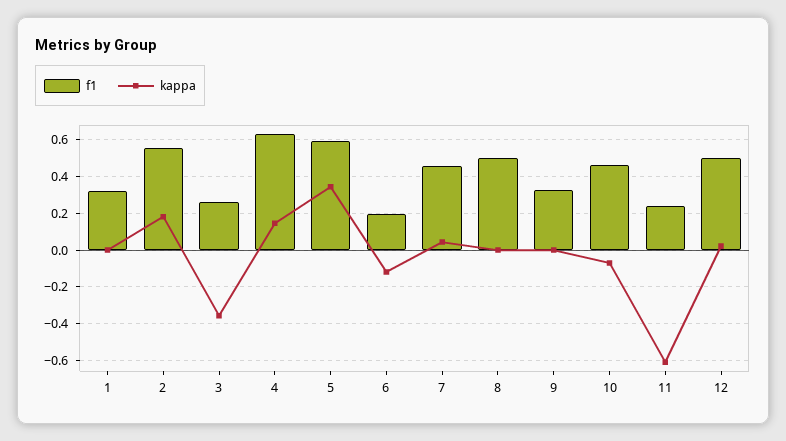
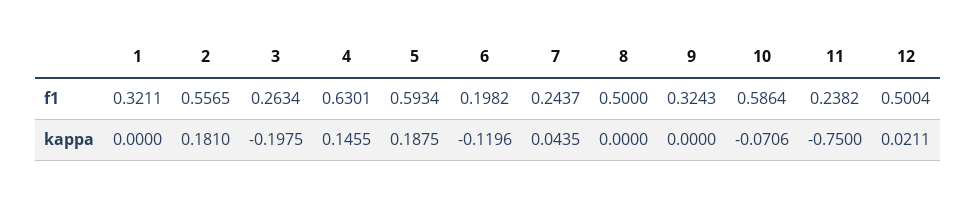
  {
    "f1": {
      "1": 0.3211,
      "2": 0.5565,
      "3": 0.2634,
      "4": 0.6301,
      "5": 0.5934,
      "6": 0.1982,
-     "7": 0.45,
+     "7": 0.2437,
      "8": 0.5,
      "9": 0.3243,
-     "10": 0.45,
+     "10": 0.5864,
      "11": 0.2382,
      "12": 0.5004
    },
    "kappa": {
      "1": 0,
      "2": 0.181,
-     "3": -0.35,
+     "3": -0.1975,
      "4": 0.1455,
-     "5": 0.35,
+     "5": 0.1875,
      "6": -0.1196,
      "7": 0.0435,
      "8": 0,
      "9": 0,
      "10": -0.0706,
-     "11": -0.6,
+     "11": -0.75,
      "12": 0.0211
    }
  }

